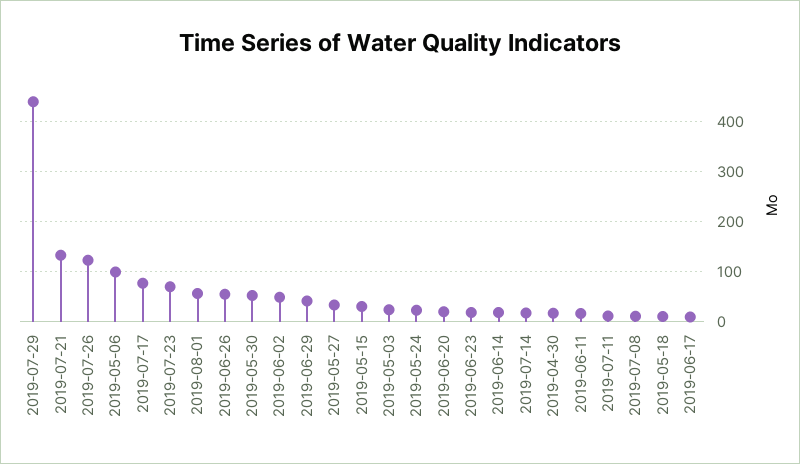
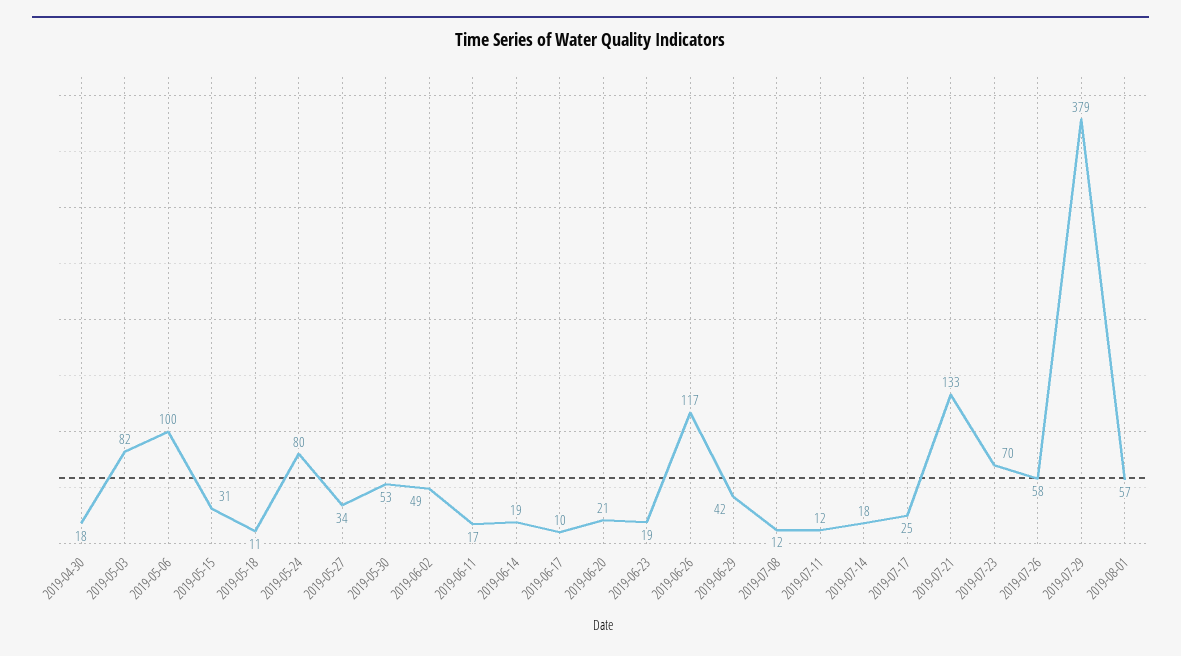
  {
-   "2019-07-29": 440,
+   "2019-07-29": 379,
    "2019-07-21": 133,
-   "2019-07-26": 120,
+   "2019-07-26": 58,
    "2019-05-06": 100,
-   "2019-07-17": 80,
+   "2019-07-17": 25,
    "2019-07-23": 70,
    "2019-08-01": 57,
-   "2019-06-26": 60,
+   "2019-06-26": 117,
    "2019-05-30": 53,
    "2019-06-02": 49,
    "2019-06-29": 42,
    "2019-05-27": 34,
    "2019-05-15": 31,
-   "2019-05-03": 20,
+   "2019-05-03": 82,
-   "2019-05-24": 20,
+   "2019-05-24": 80,
    "2019-06-20": 21,
    "2019-06-23": 19,
    "2019-06-14": 19,
    "2019-07-14": 18,
    "2019-04-30": 18,
    "2019-06-11": 17,
    "2019-07-11": 12,
    "2019-07-08": 12,
    "2019-05-18": 11,
    "2019-06-17": 10
  }

